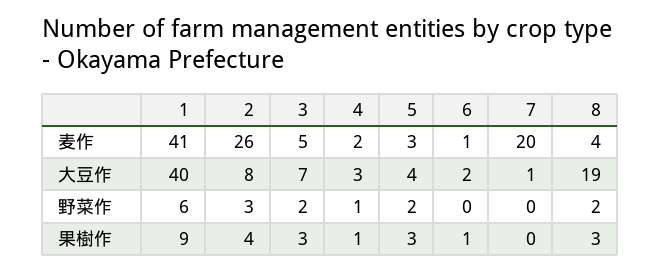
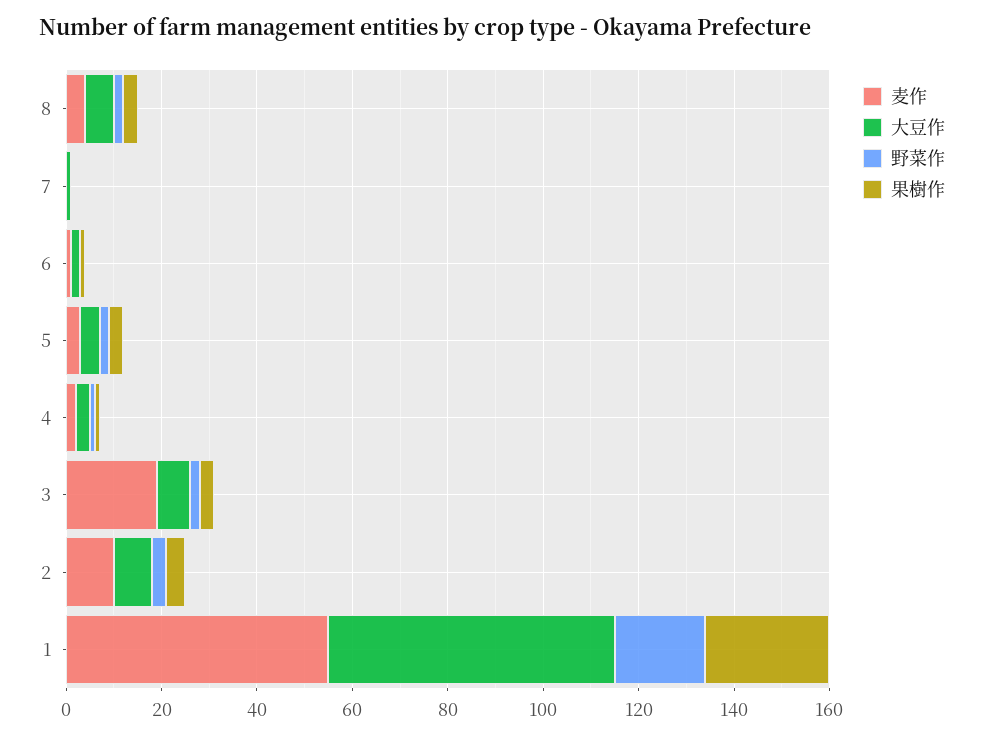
  {
    "麦作": {
-     "1": 41,
+     "1": 55,
-     "2": 26,
+     "2": 10,
-     "3": 5,
+     "3": 20,
      "4": 2,
      "5": 3,
      "6": 1,
-     "7": 20,
+     "7": 0,
      "8": 4
    },
    "大豆作": {
-     "1": 40,
+     "1": 60,
      "2": 8,
      "3": 7,
      "4": 3,
      "5": 4,
      "6": 2,
      "7": 1,
-     "8": 19
+     "8": 5
    },
    "野菜作": {
-     "1": 6,
+     "1": 20,
      "2": 3,
      "3": 2,
      "4": 1,
      "5": 2,
      "6": 0,
      "7": 0,
      "8": 2
    },
    "果樹作": {
-     "1": 9,
+     "1": 25,
      "2": 4,
      "3": 3,
      "4": 1,
      "5": 3,
      "6": 1,
      "7": 0,
      "8": 3
    }
  }

